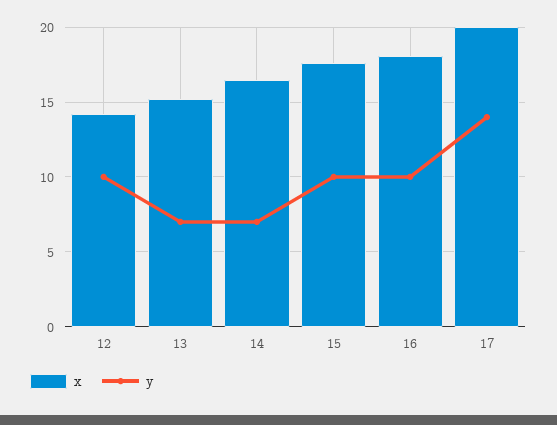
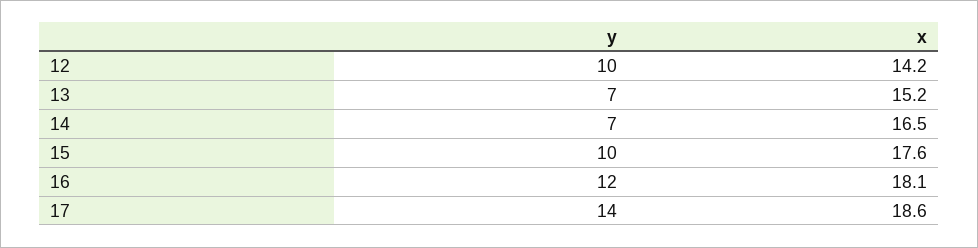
  {
    "x": {
      "12": 14.2,
      "13": 15.2,
      "14": 16.5,
      "15": 17.6,
      "16": 18.1,
-     "17": 20
+     "17": 18.6
    },
    "y": {
      "12": 10,
      "13": 7,
      "14": 7,
      "15": 10,
-     "16": 10,
+     "16": 12,
      "17": 14
    }
  }

